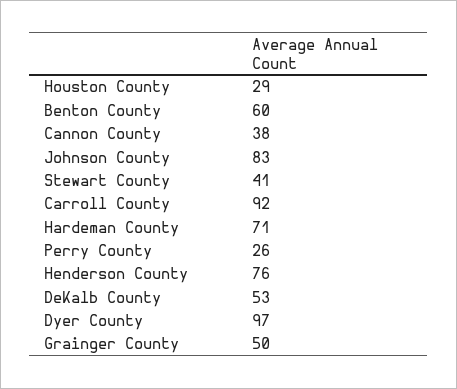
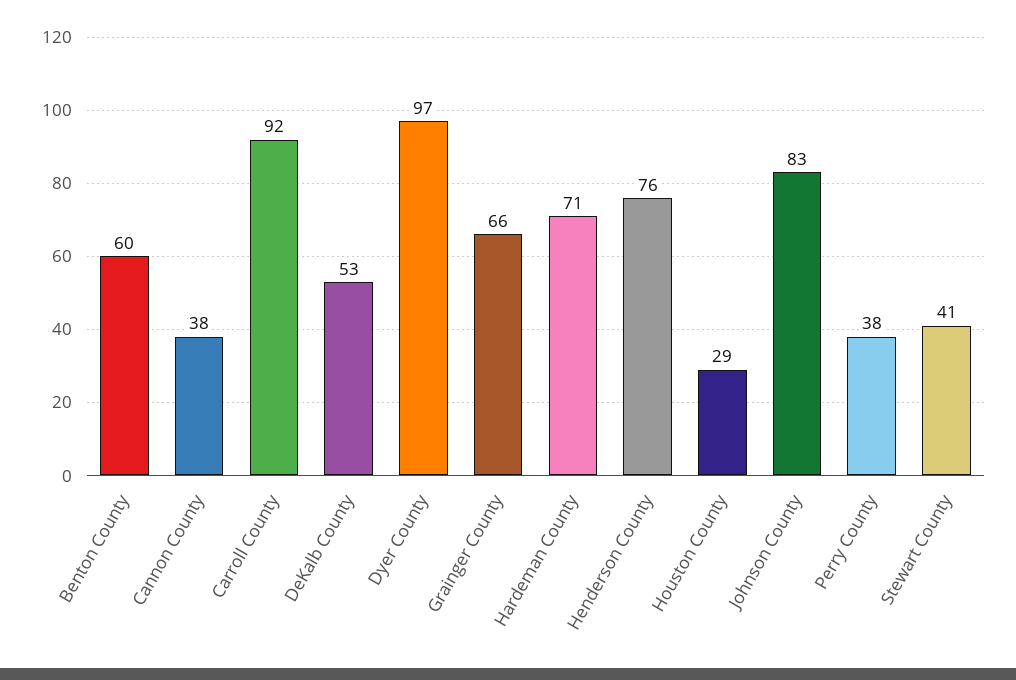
  {
    "Houston County": 29,
    "Benton County": 60,
    "Cannon County": 38,
    "Johnson County": 83,
    "Stewart County": 41,
    "Carroll County": 92,
    "Hardeman County": 71,
-   "Perry County": 26,
+   "Perry County": 38,
    "Henderson County": 76,
    "DeKalb County": 53,
    "Dyer County": 97,
-   "Grainger County": 50
+   "Grainger County": 66
  }

